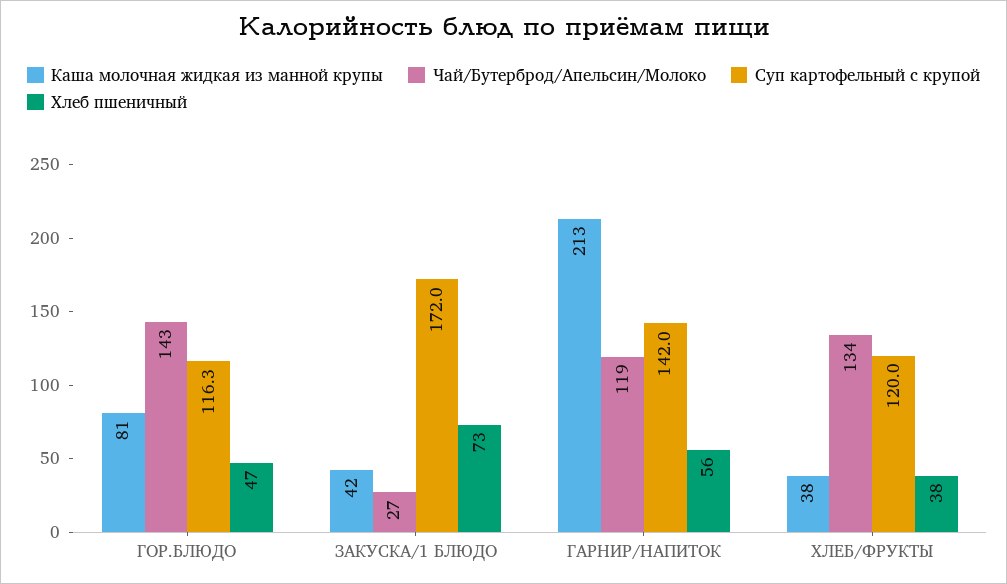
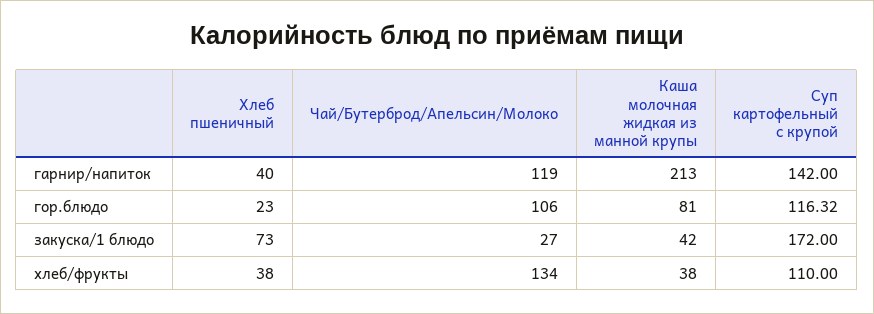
  {
    "Каша молочная жидкая из манной крупы": {
      "ГОР.БЛЮДО": 81,
      "ЗАКУСКА/1 БЛЮДО": 42,
      "ГАРНИР/НАПИТОК": 213,
      "ХЛЕБ/ФРУКТЫ": 38
    },
    "Чай/Бутерброд/Апельсин/Молоко": {
-     "ГОР.БЛЮДО": 143,
+     "ГОР.БЛЮДО": 106,
      "ЗАКУСКА/1 БЛЮДО": 27,
      "ГАРНИР/НАПИТОК": 119,
      "ХЛЕБ/ФРУКТЫ": 134
    },
    "Суп картофельный с крупой": {
      "ГОР.БЛЮДО": 116.32,
      "ЗАКУСКА/1 БЛЮДО": 172,
      "ГАРНИР/НАПИТОК": 142,
-     "ХЛЕБ/ФРУКТЫ": 120
+     "ХЛЕБ/ФРУКТЫ": 110
    },
    "Хлеб пшеничный": {
-     "ГОР.БЛЮДО": 47,
+     "ГОР.БЛЮДО": 23,
      "ЗАКУСКА/1 БЛЮДО": 73,
-     "ГАРНИР/НАПИТОК": 56,
+     "ГАРНИР/НАПИТОК": 40,
      "ХЛЕБ/ФРУКТЫ": 38
    }
  }

